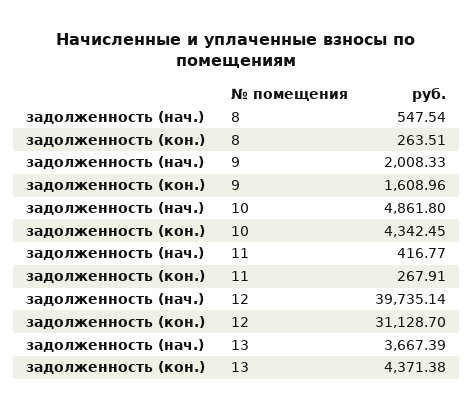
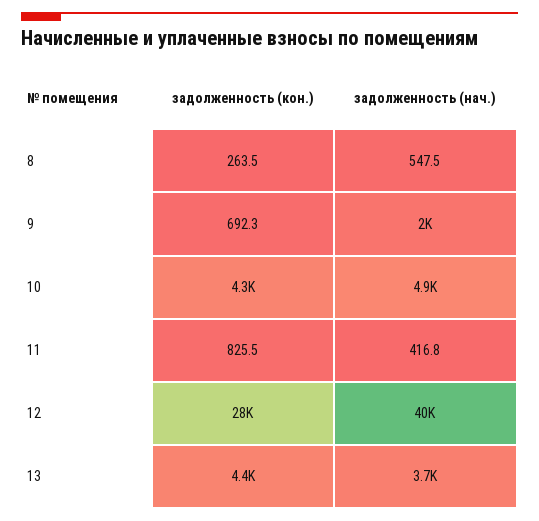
  {
    "задолженность (нач.)": {
      "8": 547.54,
      "9": 2008.33,
      "10": 4861.8,
      "11": 416.77,
      "12": 39735.14,
      "13": 3667.39
    },
    "задолженность (кон.)": {
      "8": 263.51,
-     "9": 1608.96,
+     "9": 692.3,
      "10": 4342.45,
-     "11": 267.91,
+     "11": 825.5,
-     "12": 31128.7,
+     "12": 28000,
      "13": 4371.38
    }
  }

